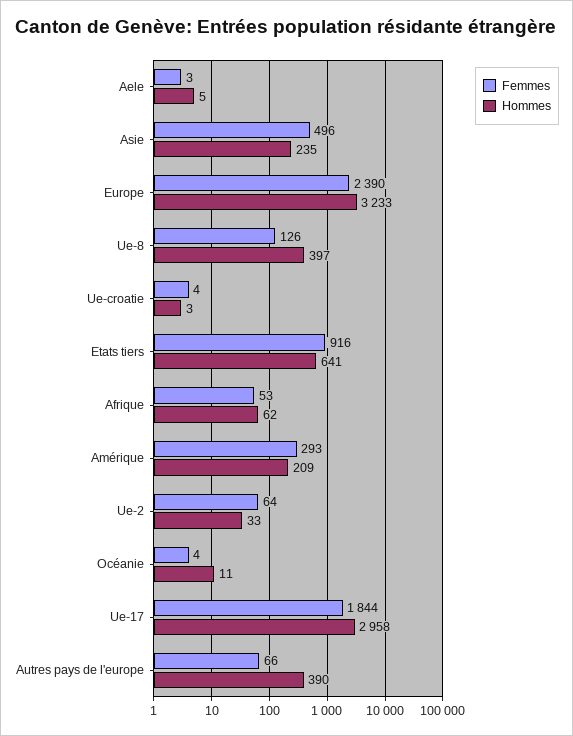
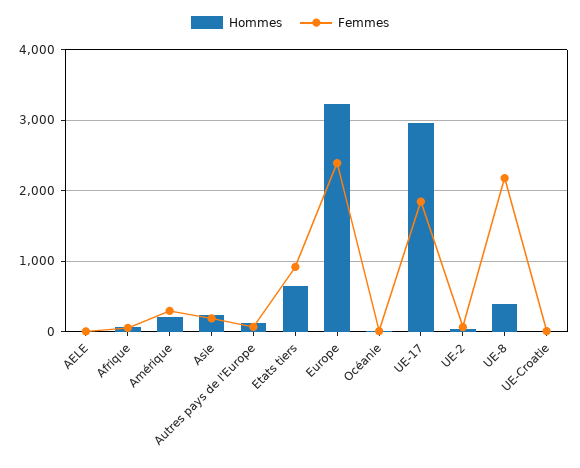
  {
    "Femmes": {
      "Aele": 3,
-     "Asie": 496,
+     "Asie": 200,
      "Europe": 2390,
-     "Ue-8": 126,
+     "Ue-8": 2200,
      "Ue-croatie": 4,
      "Etats tiers": 916,
      "Afrique": 53,
      "Amérique": 293,
      "Ue-2": 64,
      "Océanie": 4,
      "Ue-17": 1844,
      "Autres pays de l'europe": 66
    },
    "Hommes": {
      "Aele": 5,
      "Asie": 235,
      "Europe": 3233,
      "Ue-8": 397,
      "Ue-croatie": 3,
      "Etats tiers": 641,
      "Afrique": 62,
      "Amérique": 209,
      "Ue-2": 33,
      "Océanie": 11,
      "Ue-17": 2958,
-     "Autres pays de l'europe": 390
+     "Autres pays de l'europe": 100
    }
  }

